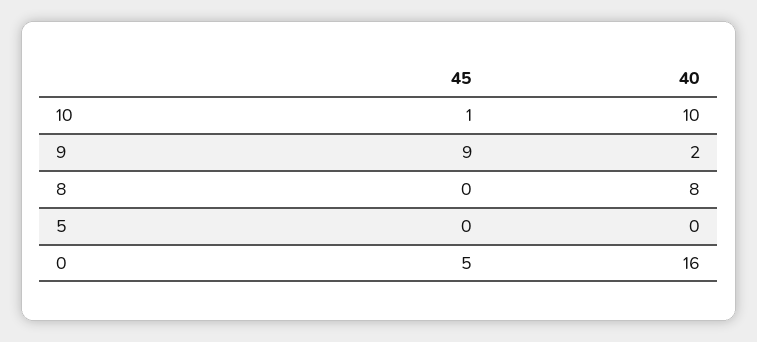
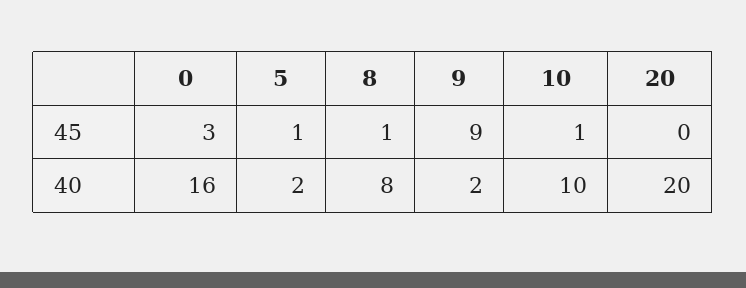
  {
    "45": {
      "10": 1,
      "9": 9,
-     "8": 0,
+     "8": 1,
-     "5": 0,
+     "5": 1,
-     "0": 5
+     "0": 3,
+     "20": 0
    },
    "40": {
      "10": 10,
      "9": 2,
      "8": 8,
-     "5": 0,
+     "5": 2,
-     "0": 16
+     "0": 16,
+     "20": 20
    }
  }

